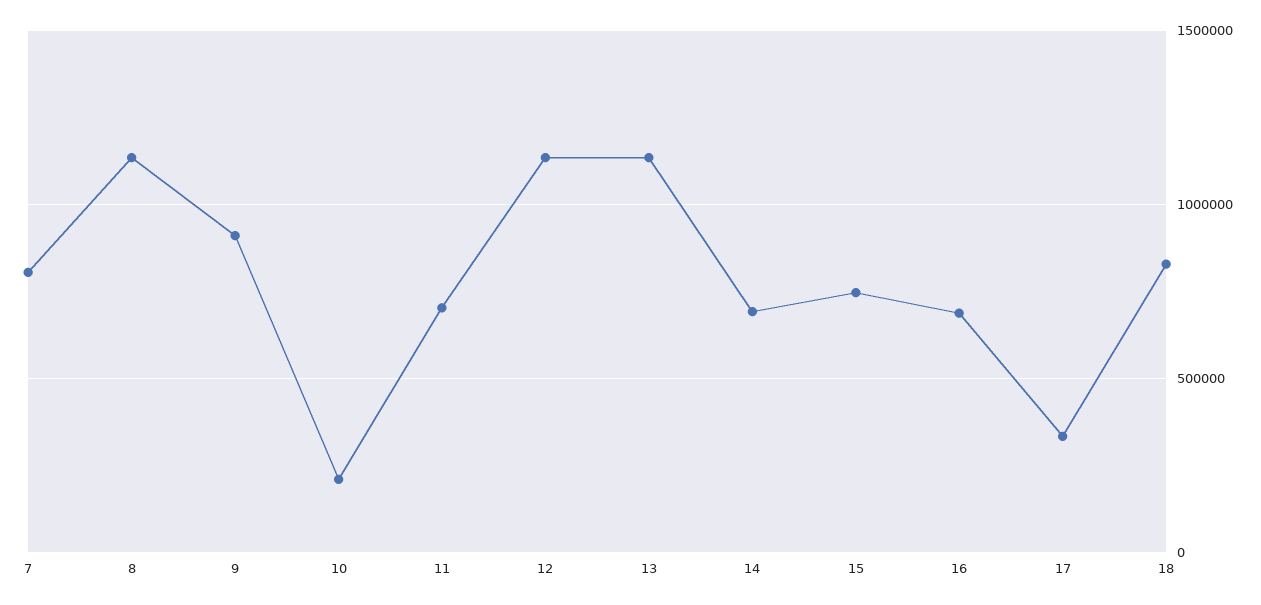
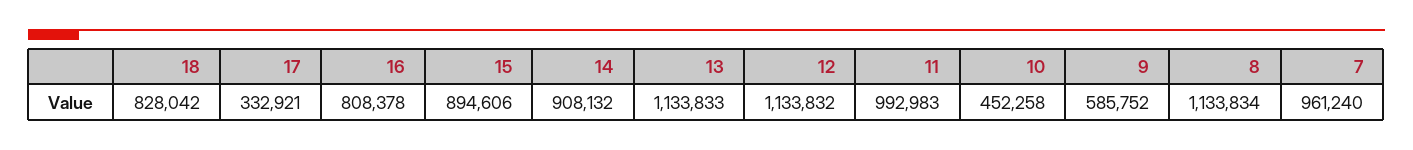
  {
-   "7": 800000,
+   "7": 961240,
    "8": 1133834,
-   "9": 900000,
+   "9": 585752,
-   "10": 200000,
+   "10": 452258,
-   "11": 700000,
+   "11": 992983,
    "12": 1133832,
    "13": 1133833,
-   "14": 700000,
+   "14": 908132,
-   "15": 750000,
+   "15": 894606,
-   "16": 700000,
+   "16": 808378,
    "17": 332921,
    "18": 828042
  }

